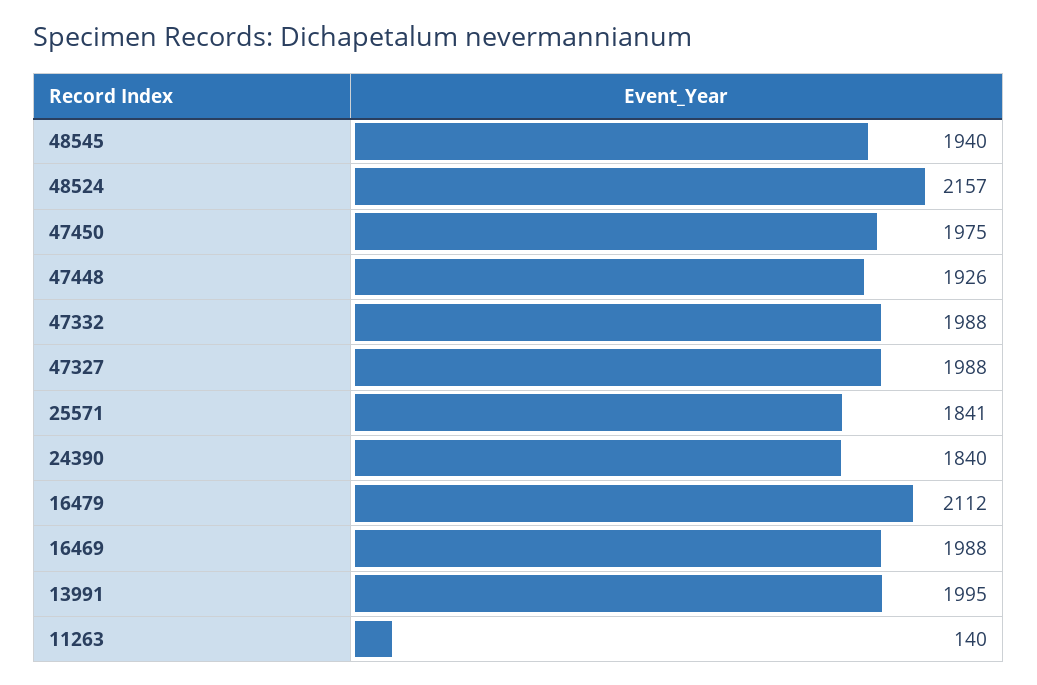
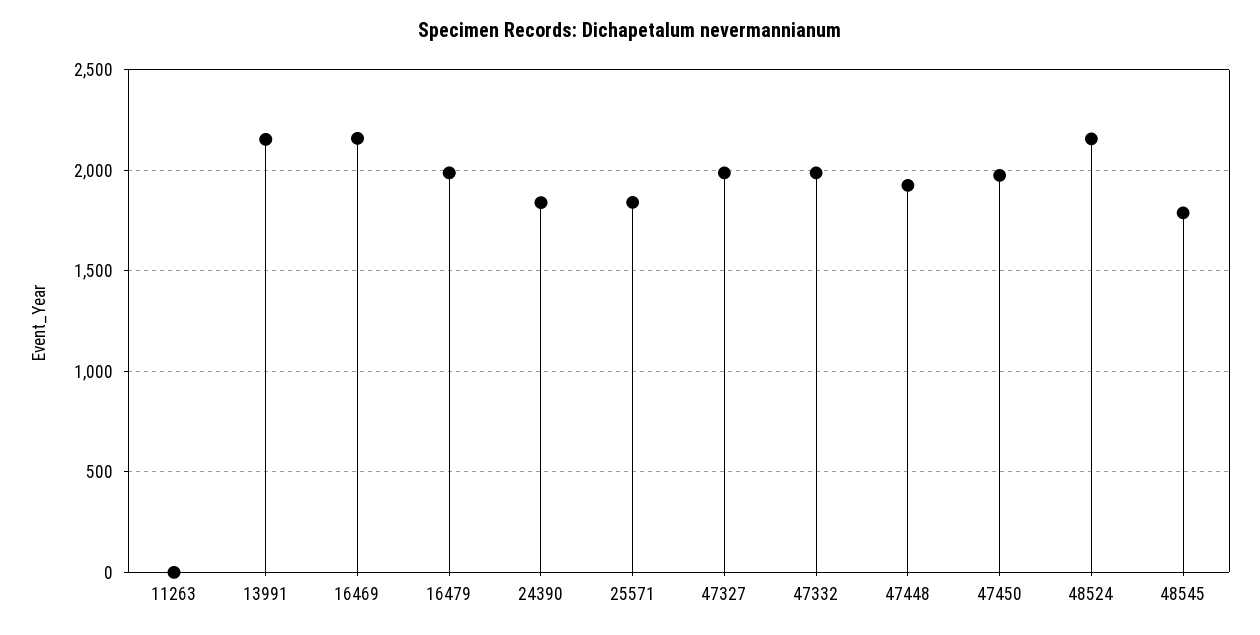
  {
-   "48545": 1940,
+   "48545": 1800,
    "48524": 2157,
    "47450": 1975,
    "47448": 1926,
    "47332": 1988,
    "47327": 1988,
    "25571": 1841,
    "24390": 1840,
-   "16479": 2112,
+   "16479": 2000,
-   "16469": 1988,
+   "16469": 2150,
-   "13991": 1995,
+   "13991": 2150,
-   "11263": 140
+   "11263": 0
  }

